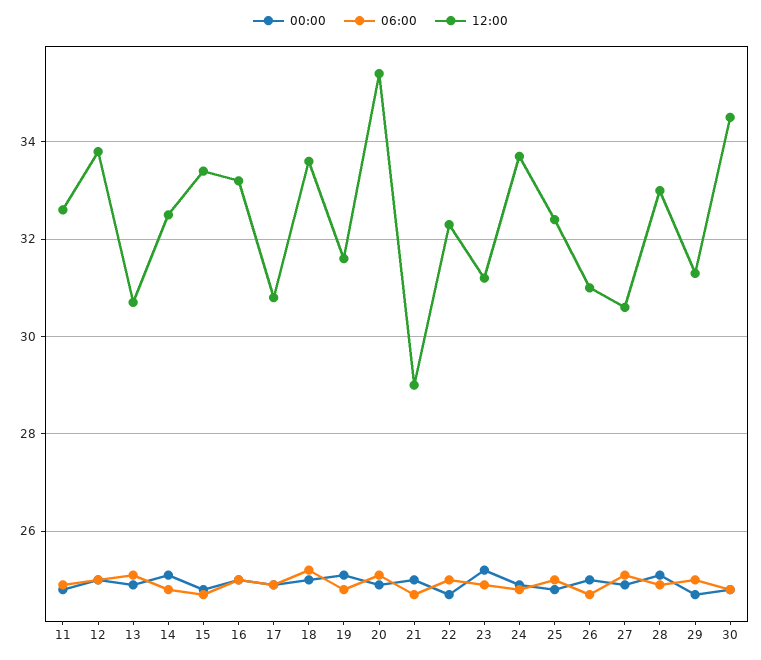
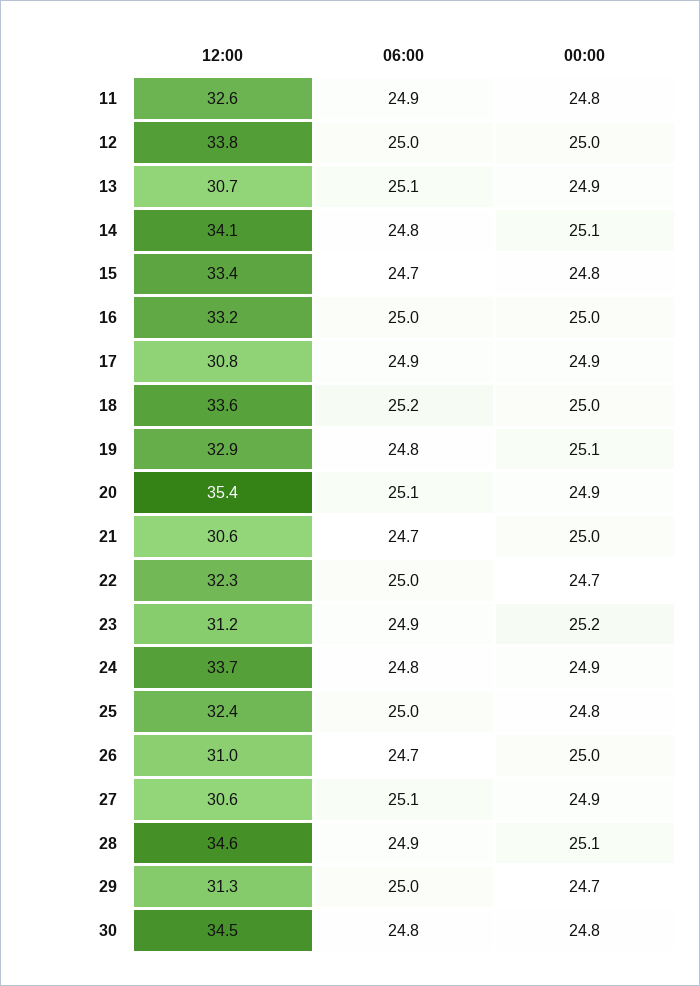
  {
    "00:00": {
      "11": 24.8,
      "12": 25,
      "13": 24.9,
      "14": 25.1,
      "15": 24.8,
      "16": 25,
      "17": 24.9,
      "18": 25,
      "19": 25.1,
      "20": 24.9,
      "21": 25,
      "22": 24.7,
      "23": 25.2,
      "24": 24.9,
      "25": 24.8,
      "26": 25,
      "27": 24.9,
      "28": 25.1,
      "29": 24.7,
      "30": 24.8
    },
    "06:00": {
      "11": 24.9,
      "12": 25,
      "13": 25.1,
      "14": 24.8,
      "15": 24.7,
      "16": 25,
      "17": 24.9,
      "18": 25.2,
      "19": 24.8,
      "20": 25.1,
      "21": 24.7,
      "22": 25,
      "23": 24.9,
      "24": 24.8,
      "25": 25,
      "26": 24.7,
      "27": 25.1,
      "28": 24.9,
      "29": 25,
      "30": 24.8
    },
    "12:00": {
      "11": 32.6,
      "12": 33.8,
      "13": 30.7,
-     "14": 32.5,
+     "14": 34.1,
      "15": 33.4,
      "16": 33.2,
      "17": 30.8,
      "18": 33.6,
-     "19": 31.5,
+     "19": 32.9,
      "20": 35.4,
-     "21": 29,
+     "21": 30.6,
      "22": 32.3,
      "23": 31.2,
      "24": 33.7,
      "25": 32.4,
      "26": 31,
      "27": 30.6,
-     "28": 33,
+     "28": 34.6,
      "29": 31.3,
      "30": 34.5
    }
  }

